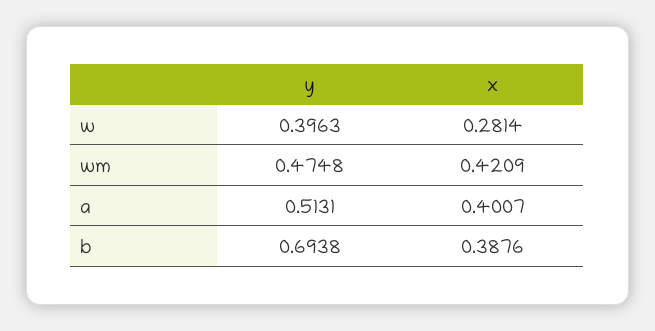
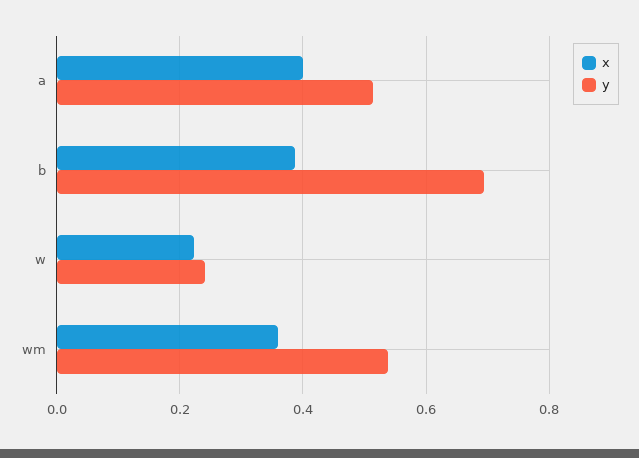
  {
    "y": {
-     "w": 0.3963,
+     "w": 0.24,
-     "wm": 0.4748,
+     "wm": 0.54,
      "a": 0.5131,
      "b": 0.6938
    },
    "x": {
-     "w": 0.2814,
+     "w": 0.22,
-     "wm": 0.4209,
+     "wm": 0.36,
      "a": 0.4007,
      "b": 0.3876
    }
  }

